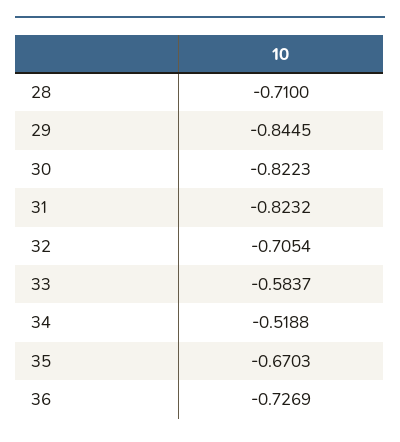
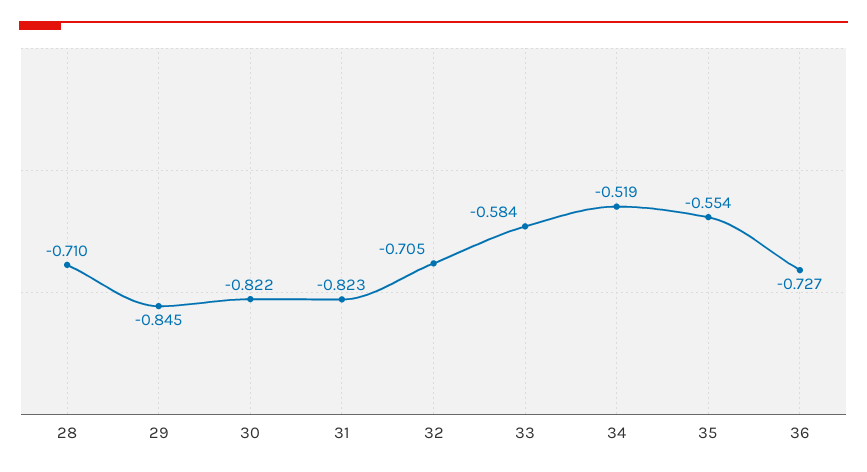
  {
    "28": -0.71,
    "29": -0.8445,
    "30": -0.8223,
    "31": -0.8232,
    "32": -0.7054,
    "33": -0.5837,
    "34": -0.5188,
-   "35": -0.6703,
+   "35": -0.554,
    "36": -0.7269
  }

